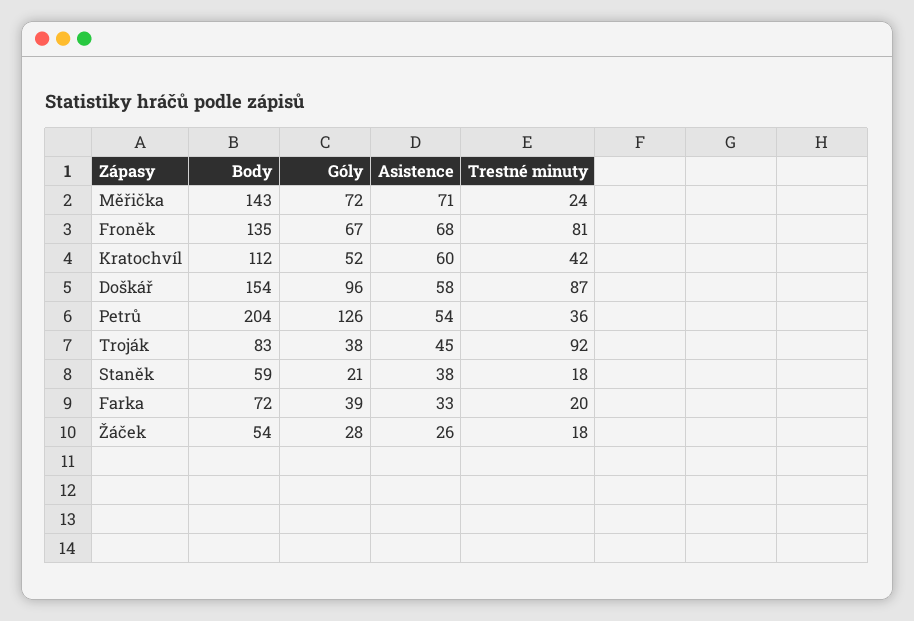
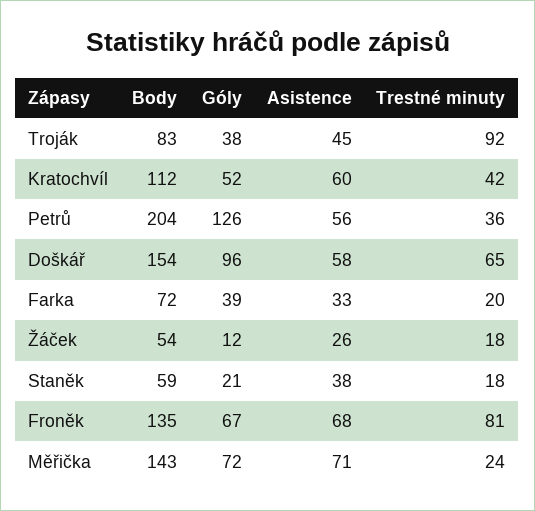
  {
    "Body": {
      "Měřička": 143,
      "Froněk": 135,
      "Kratochvíl": 112,
      "Doškář": 154,
      "Petrů": 204,
      "Troják": 83,
      "Staněk": 59,
      "Farka": 72,
      "Žáček": 54
    },
    "Góly": {
      "Měřička": 72,
      "Froněk": 67,
      "Kratochvíl": 52,
      "Doškář": 96,
      "Petrů": 126,
      "Troják": 38,
      "Staněk": 21,
      "Farka": 39,
-     "Žáček": 28
+     "Žáček": 12
    },
    "Asistence": {
      "Měřička": 71,
      "Froněk": 68,
      "Kratochvíl": 60,
      "Doškář": 58,
-     "Petrů": 54,
+     "Petrů": 56,
      "Troják": 45,
      "Staněk": 38,
      "Farka": 33,
      "Žáček": 26
    },
    "Trestné minuty": {
      "Měřička": 24,
      "Froněk": 81,
      "Kratochvíl": 42,
-     "Doškář": 87,
+     "Doškář": 65,
      "Petrů": 36,
      "Troják": 92,
      "Staněk": 18,
      "Farka": 20,
      "Žáček": 18
    }
  }

